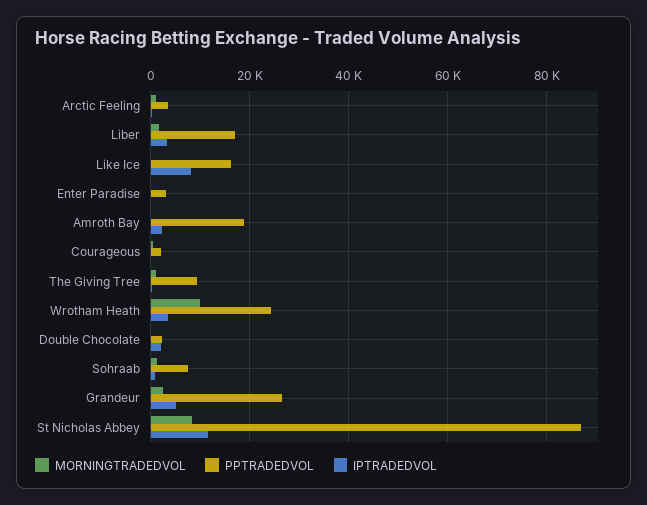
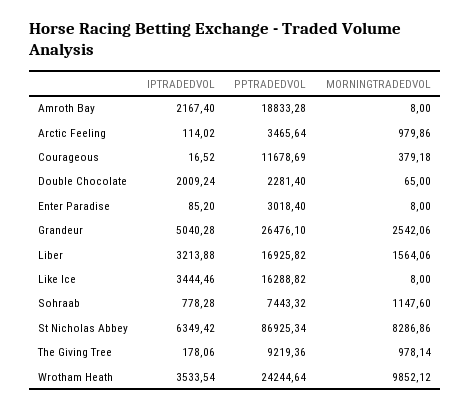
  {
    "MORNINGTRADEDVOL": {
      "Arctic Feeling": 979.86,
      "Liber": 1564.06,
      "Like Ice": 8,
      "Enter Paradise": 8,
      "Amroth Bay": 8,
      "Courageous": 379.18,
      "The Giving Tree": 978.14,
      "Wrotham Heath": 9852.12,
      "Double Chocolate": 65,
      "Sohraab": 1147.6,
      "Grandeur": 2542.06,
      "St Nicholas Abbey": 8286.86
    },
    "PPTRADEDVOL": {
      "Arctic Feeling": 3465.64,
      "Liber": 16925.82,
      "Like Ice": 16288.82,
      "Enter Paradise": 3018.4,
      "Amroth Bay": 18833.28,
-     "Courageous": 2000,
+     "Courageous": 11678.69,
      "The Giving Tree": 9219.36,
      "Wrotham Heath": 24244.64,
      "Double Chocolate": 2281.4,
      "Sohraab": 7443.32,
      "Grandeur": 26476.1,
      "St Nicholas Abbey": 86925.34
    },
    "IPTRADEDVOL": {
      "Arctic Feeling": 114.02,
      "Liber": 3213.88,
-     "Like Ice": 8000,
+     "Like Ice": 3444.46,
      "Enter Paradise": 85.2,
      "Amroth Bay": 2167.4,
      "Courageous": 16.52,
      "The Giving Tree": 178.06,
      "Wrotham Heath": 3533.54,
      "Double Chocolate": 2009.24,
      "Sohraab": 778.28,
      "Grandeur": 5040.28,
-     "St Nicholas Abbey": 12000
+     "St Nicholas Abbey": 6349.42
    }
  }

